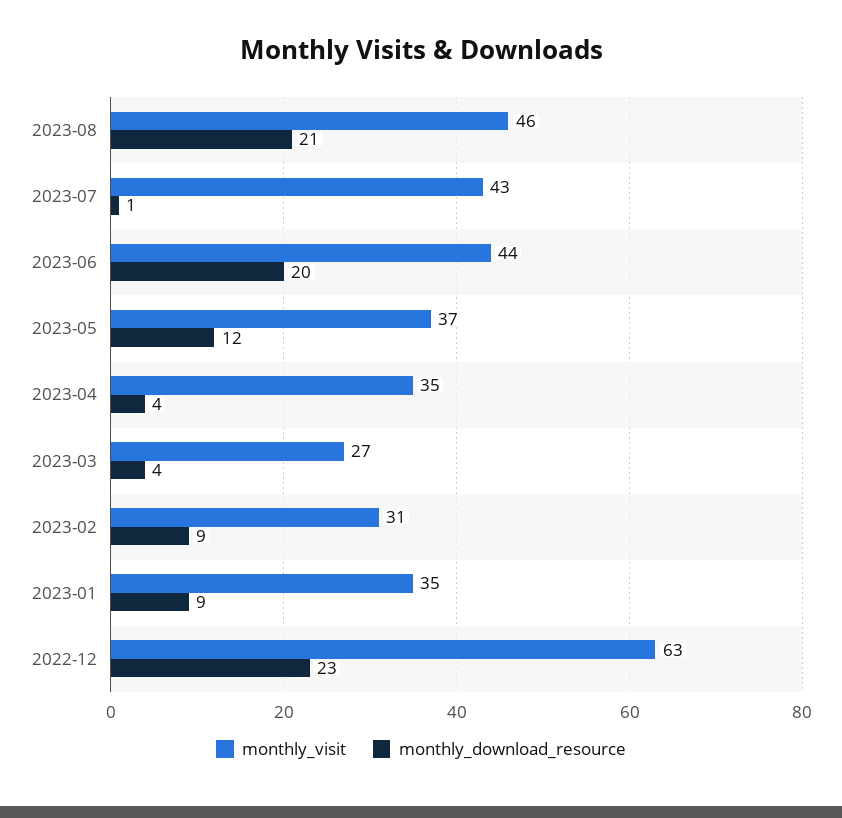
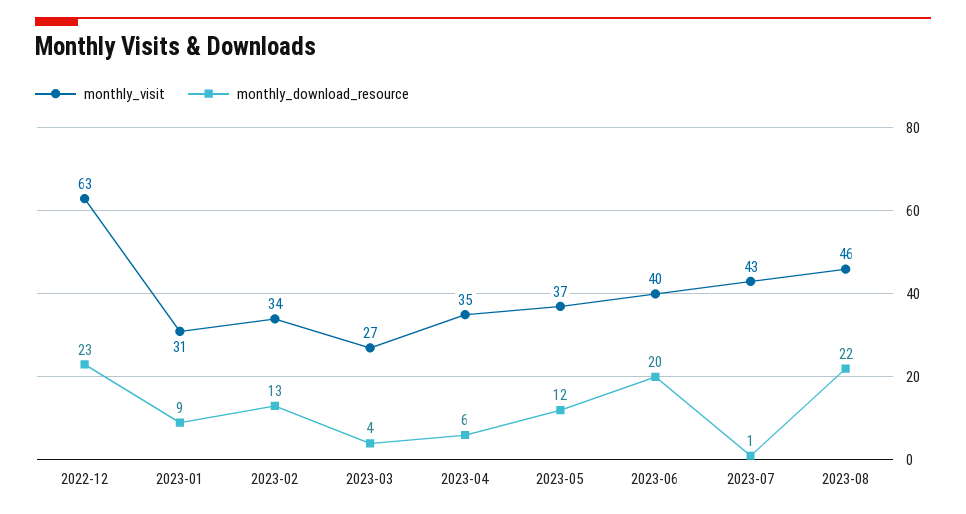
  {
    "monthly_visit": {
      "2023-08": 46,
      "2023-07": 43,
-     "2023-06": 44,
+     "2023-06": 40,
      "2023-05": 37,
      "2023-04": 35,
      "2023-03": 27,
-     "2023-02": 31,
+     "2023-02": 34,
-     "2023-01": 35,
+     "2023-01": 31,
      "2022-12": 63
    },
    "monthly_download_resource": {
-     "2023-08": 21,
+     "2023-08": 22,
      "2023-07": 1,
      "2023-06": 20,
      "2023-05": 12,
-     "2023-04": 4,
+     "2023-04": 6,
      "2023-03": 4,
-     "2023-02": 9,
+     "2023-02": 13,
      "2023-01": 9,
      "2022-12": 23
    }
  }

